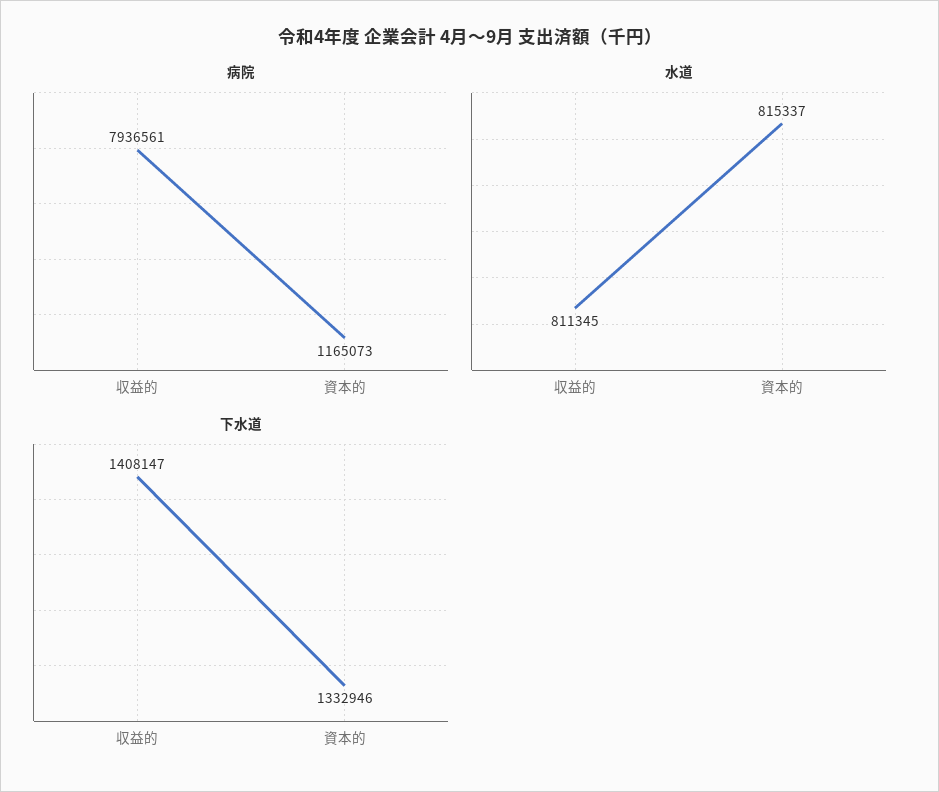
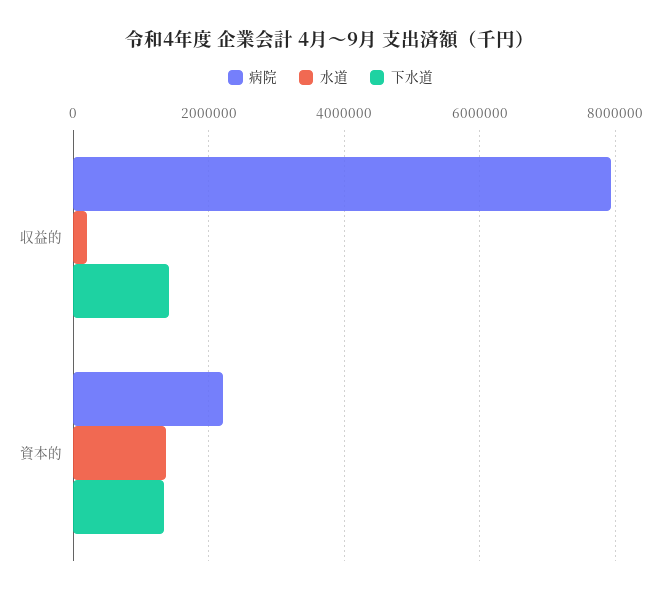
  {
    "病院": {
      "収益的": 7936561,
-     "資本的": 1165073
+     "資本的": 2200000
    },
    "水道": {
-     "収益的": 811345,
+     "収益的": 200000,
-     "資本的": 815337
+     "資本的": 1400000
    },
    "下水道": {
      "収益的": 1408147,
      "資本的": 1332946
    }
  }

